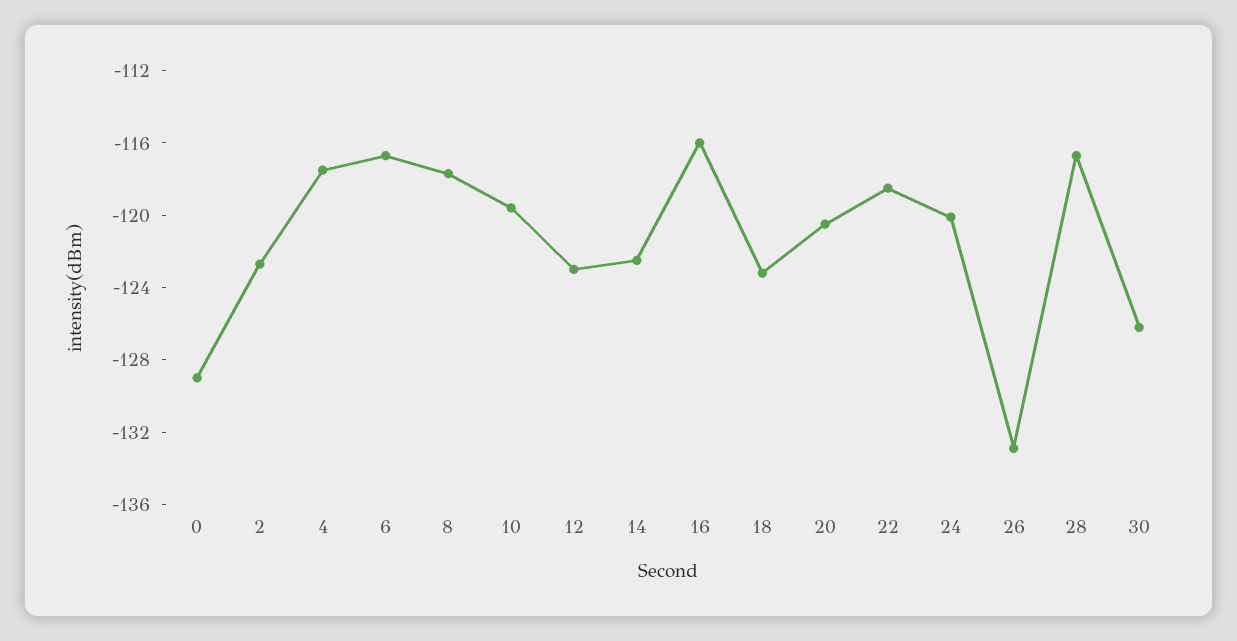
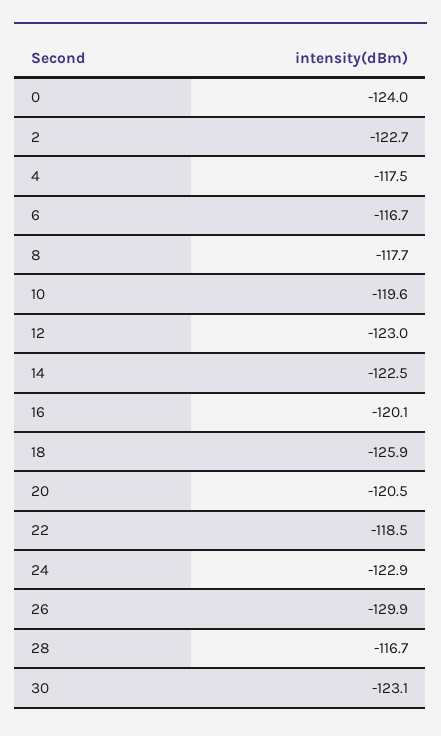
  {
-   "0": -129,
+   "0": -124,
    "2": -122.7,
    "4": -117.5,
    "6": -116.7,
    "8": -117.7,
    "10": -119.6,
    "12": -123,
    "14": -122.5,
-   "16": -116,
+   "16": -120.1,
-   "18": -123,
+   "18": -125.9,
    "20": -120.5,
    "22": -118.5,
-   "24": -120,
+   "24": -122.9,
-   "26": -133,
+   "26": -129.9,
    "28": -116.7,
-   "30": -126
+   "30": -123.1
  }

